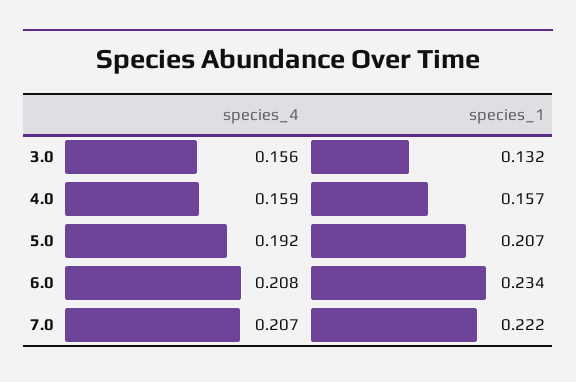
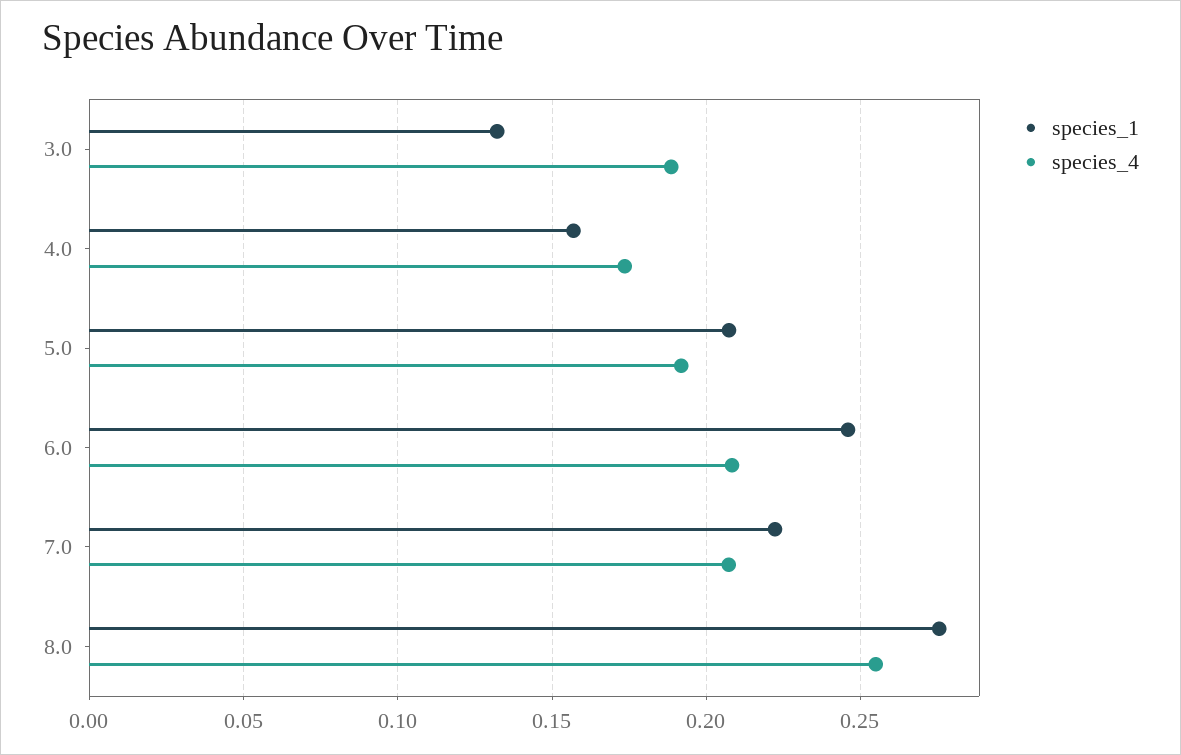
  {
    "species_4": {
-     "3.0": 0.156,
+     "3.0": 0.19,
-     "4.0": 0.159,
+     "4.0": 0.175,
      "5.0": 0.192,
      "6.0": 0.208,
-     "7.0": 0.207
+     "7.0": 0.207,
+     "8.0": 0.255
    },
    "species_1": {
      "3.0": 0.132,
      "4.0": 0.157,
      "5.0": 0.207,
-     "6.0": 0.234,
+     "6.0": 0.245,
-     "7.0": 0.222
+     "7.0": 0.222,
+     "8.0": 0.275
    }
  }

